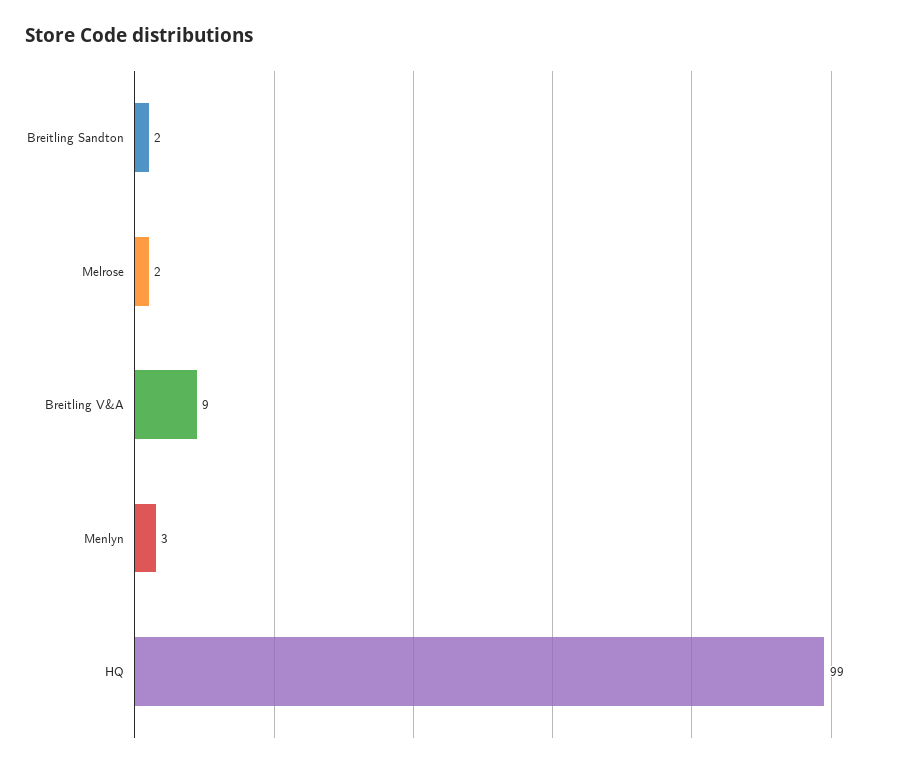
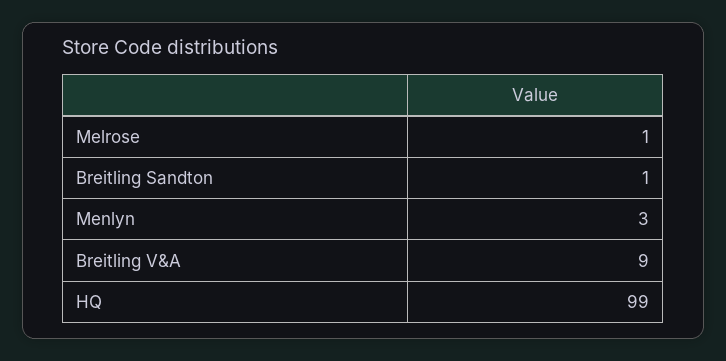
  {
-   "Breitling Sandton": 2,
+   "Breitling Sandton": 1,
-   "Melrose": 2,
+   "Melrose": 1,
    "Breitling V&A": 9,
    "Menlyn": 3,
    "HQ": 99
  }

